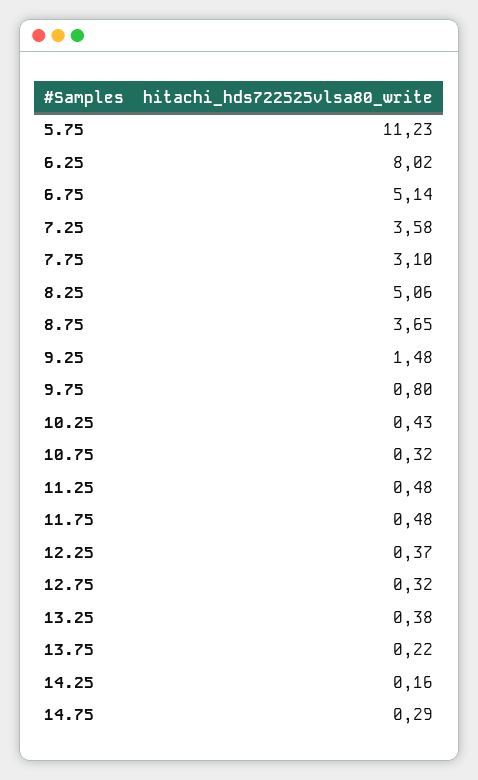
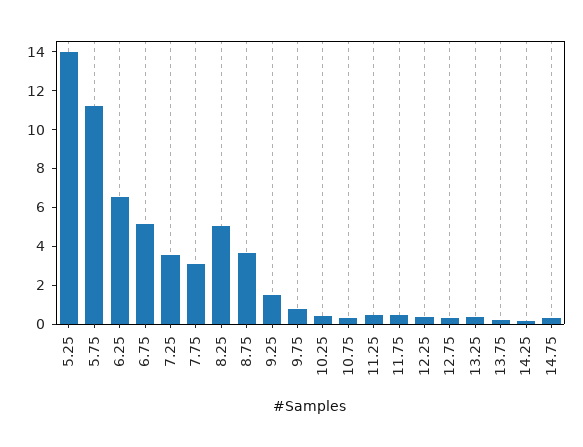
  {
    "5.75": 11.23,
-   "6.25": 8.02,
+   "6.25": 6.5,
    "6.75": 5.14,
    "7.25": 3.58,
    "7.75": 3.1,
    "8.25": 5.06,
    "8.75": 3.65,
    "9.25": 1.48,
    "9.75": 0.8,
    "10.25": 0.43,
    "10.75": 0.32,
    "11.25": 0.48,
    "11.75": 0.48,
    "12.25": 0.37,
    "12.75": 0.32,
    "13.25": 0.38,
    "13.75": 0.22,
    "14.25": 0.16,
-   "14.75": 0.29
+   "14.75": 0.29,
+   "5.25": 14
  }

